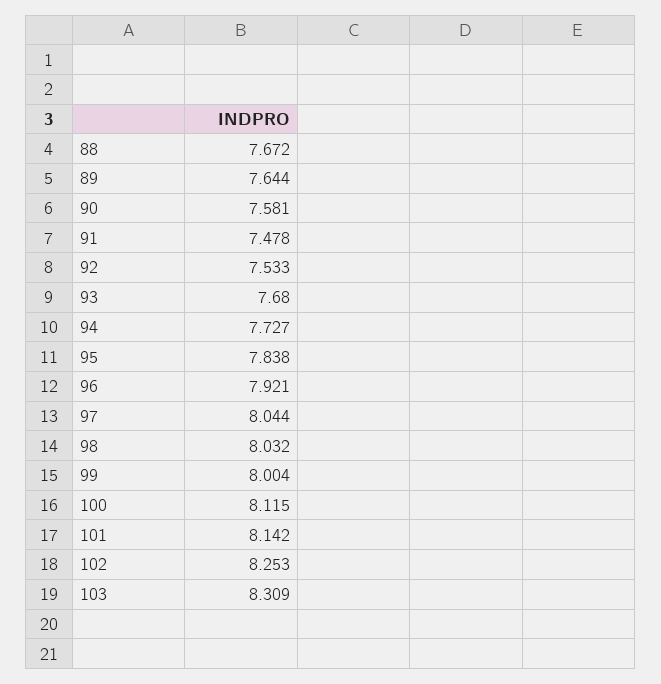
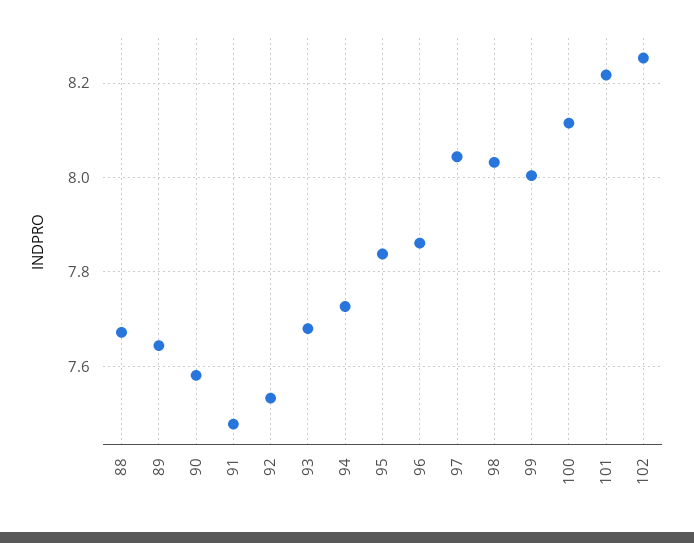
  {
    "88": 7.672,
    "89": 7.644,
    "90": 7.581,
    "91": 7.478,
    "92": 7.533,
    "93": 7.68,
    "94": 7.727,
    "95": 7.838,
-   "96": 7.921,
+   "96": 7.86,
    "97": 8.044,
    "98": 8.032,
    "99": 8.004,
    "100": 8.115,
-   "101": 8.142,
+   "101": 8.22,
-   "102": 8.253,
+   "102": 8.253
-   "103": 8.309
  }

